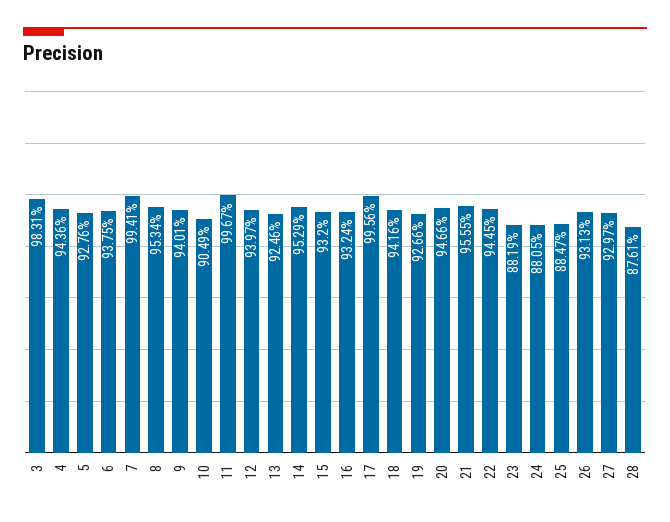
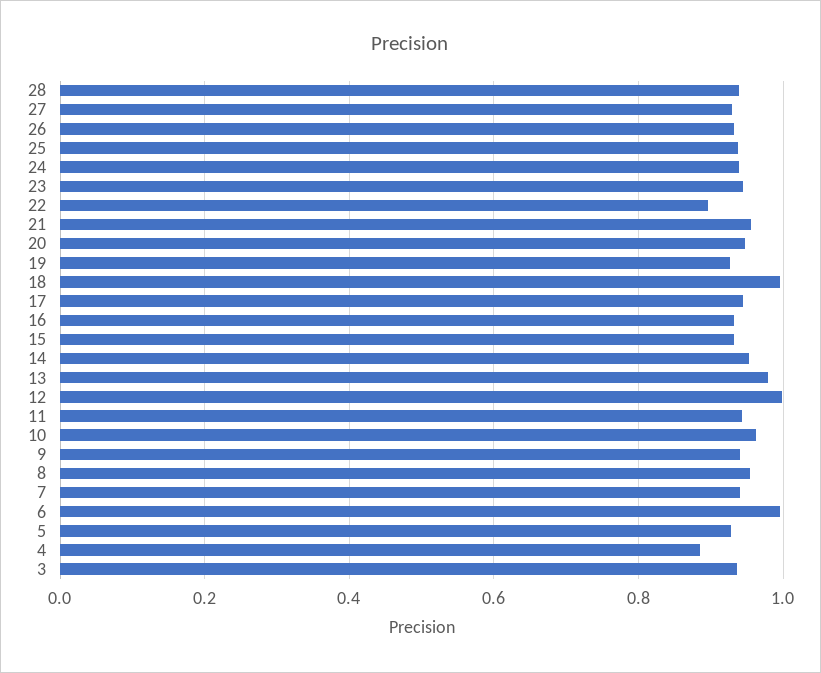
  {
-   "3": 0.9831,
+   "3": 0.94,
-   "4": 0.9436,
+   "4": 0.88,
    "5": 0.9276,
-   "6": 0.9375,
+   "6": 1,
-   "7": 0.9941,
+   "7": 0.94,
    "8": 0.9534,
    "9": 0.9401,
-   "10": 0.9049,
+   "10": 0.96,
-   "11": 0.9967,
+   "11": 0.94,
-   "12": 0.9397,
+   "12": 1,
-   "13": 0.9246,
+   "13": 0.98,
    "14": 0.9529,
    "15": 0.932,
    "16": 0.9324,
-   "17": 0.9956,
+   "17": 0.94,
-   "18": 0.9416,
+   "18": 1,
    "19": 0.9266,
    "20": 0.9466,
    "21": 0.9555,
-   "22": 0.9445,
+   "22": 0.9,
-   "23": 0.8819,
+   "23": 0.94,
-   "24": 0.8805,
+   "24": 0.94,
-   "25": 0.8847,
+   "25": 0.94,
    "26": 0.9313,
    "27": 0.9297,
-   "28": 0.8761
+   "28": 0.94
  }

